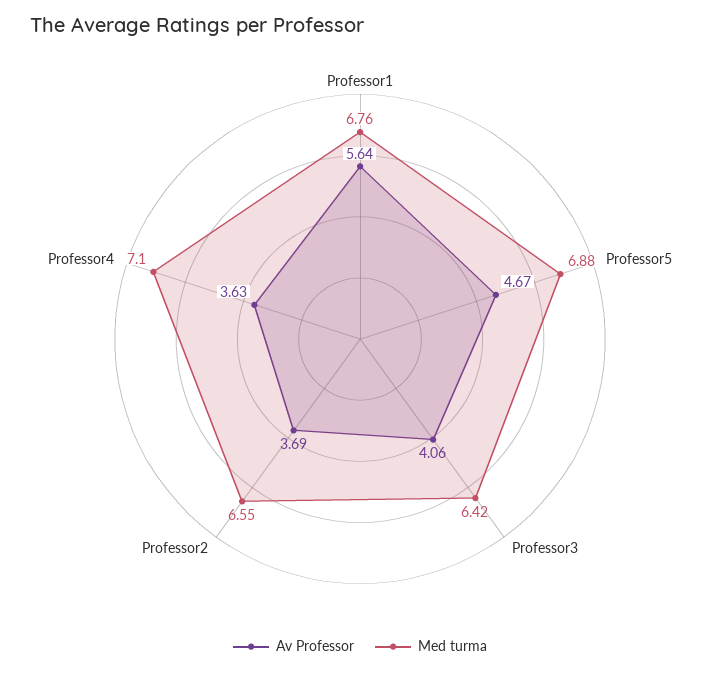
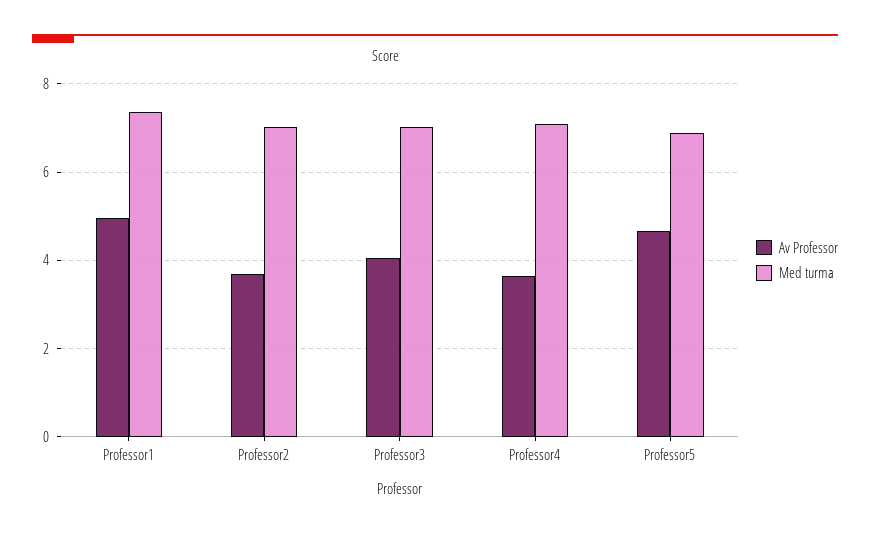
  {
    "Av Professor": {
-     "Professor1": 5.64,
+     "Professor1": 5,
      "Professor5": 4.67,
      "Professor3": 4.06,
      "Professor2": 3.69,
      "Professor4": 3.63
    },
    "Med turma": {
-     "Professor1": 6.76,
+     "Professor1": 7.4,
      "Professor5": 6.88,
-     "Professor3": 6.42,
+     "Professor3": 7,
-     "Professor2": 6.55,
+     "Professor2": 7,
      "Professor4": 7.1
    }
  }

